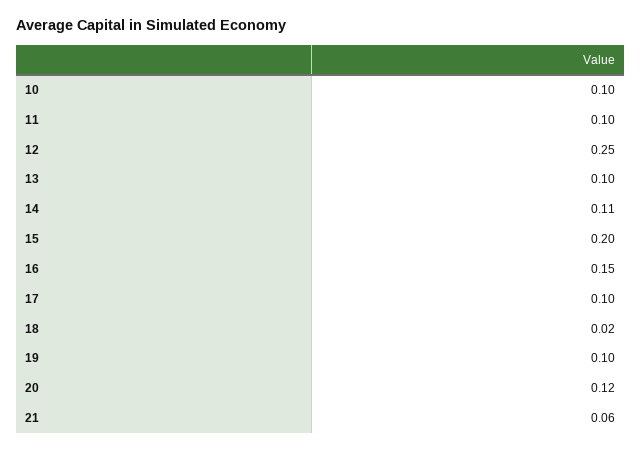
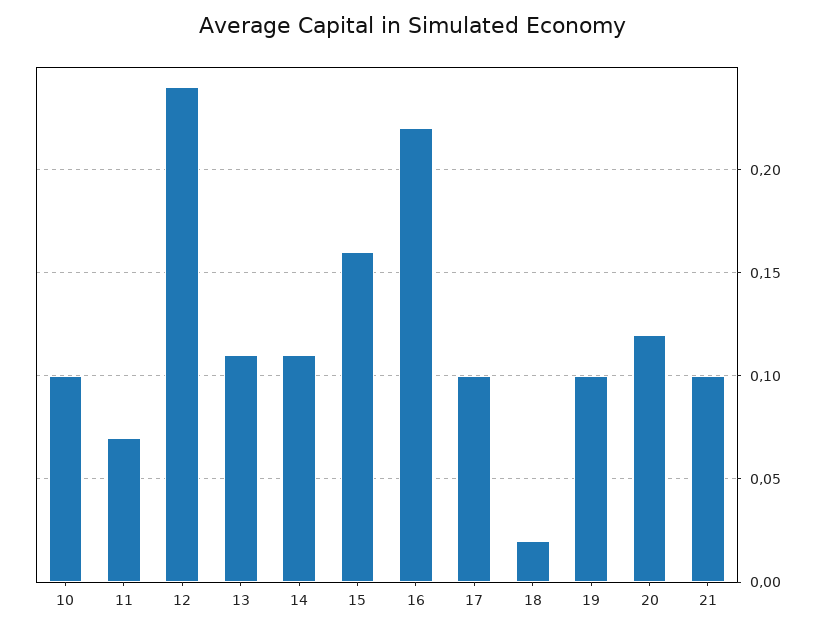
  {
    "10": 0.1,
-   "11": 0.1,
+   "11": 0.07,
-   "12": 0.25,
+   "12": 0.24,
-   "13": 0.1,
+   "13": 0.11,
    "14": 0.11,
-   "15": 0.2,
+   "15": 0.16,
-   "16": 0.15,
+   "16": 0.22,
    "17": 0.1,
    "18": 0.02,
    "19": 0.1,
    "20": 0.12,
-   "21": 0.06
+   "21": 0.1
  }

